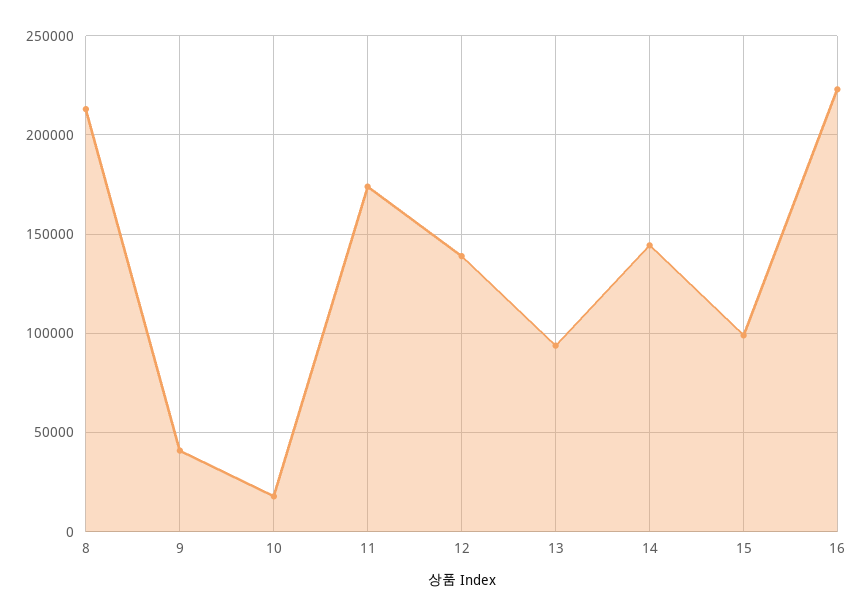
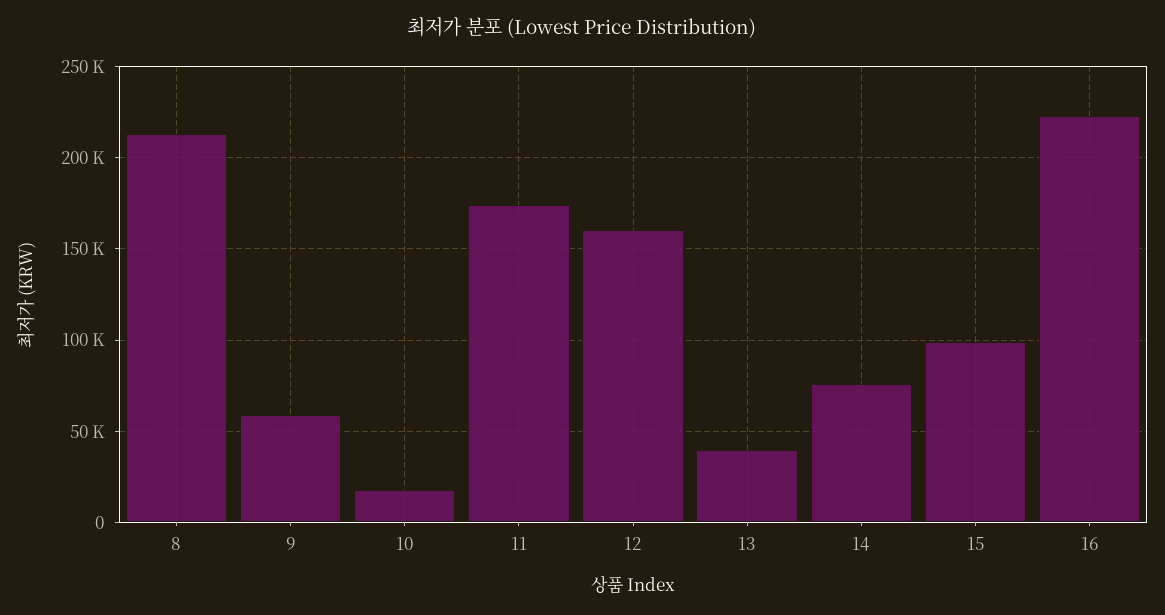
  {
    "8": 215000,
-   "9": 40000,
+   "9": 60000,
    "10": 20000,
    "11": 175000,
-   "12": 140000,
+   "12": 160000,
-   "13": 95000,
+   "13": 40000,
-   "14": 145000,
+   "14": 75000,
    "15": 100000,
    "16": 225000
  }

